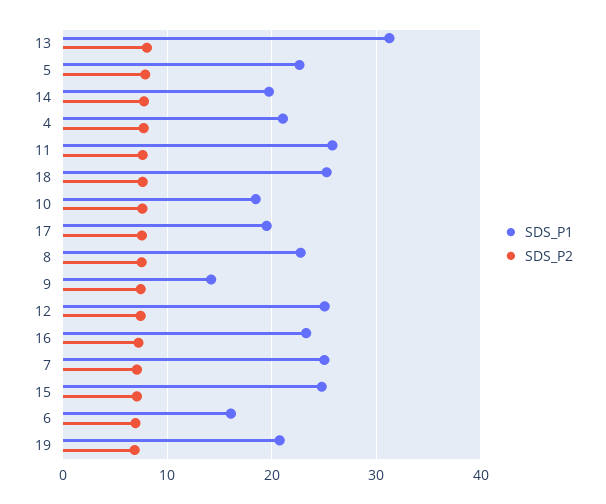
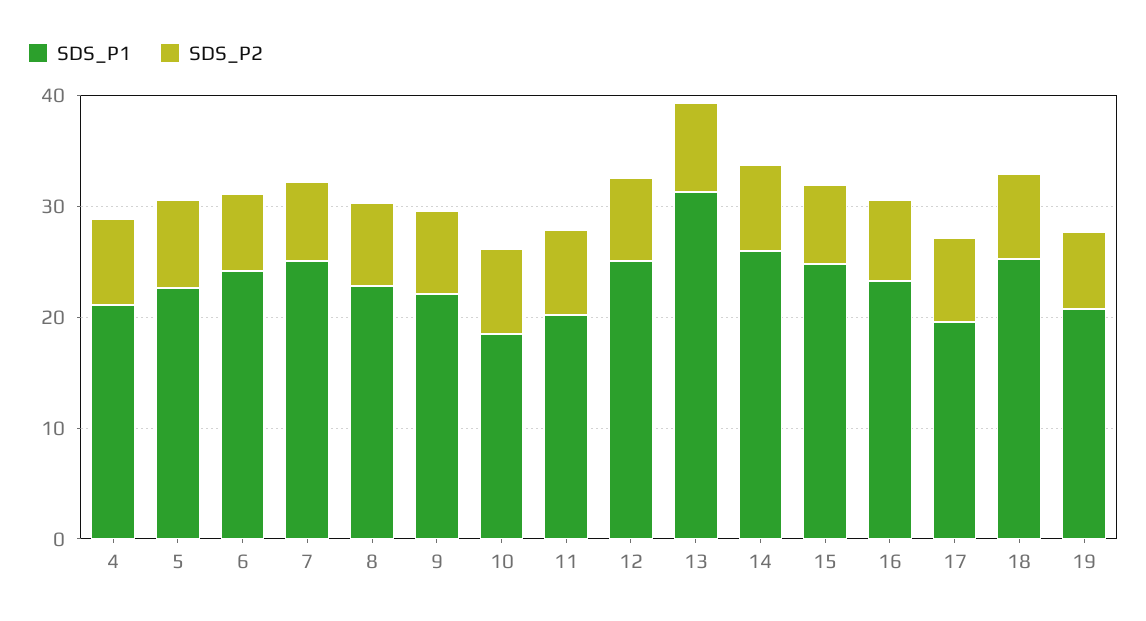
  {
    "SDS_P1": {
      "13": 31,
      "5": 23,
-     "14": 20,
+     "14": 26,
      "4": 21,
-     "11": 26,
+     "11": 20,
      "18": 25,
      "10": 18,
      "17": 20,
      "8": 23,
-     "9": 14,
+     "9": 22,
      "12": 25,
      "16": 23,
      "7": 25,
      "15": 25,
-     "6": 16,
+     "6": 24,
      "19": 21
    },
    "SDS_P2": {
      "13": 8,
      "5": 8,
      "14": 8,
      "4": 8,
      "11": 8,
      "18": 8,
      "10": 8,
      "17": 8,
      "8": 8,
      "9": 7,
      "12": 7,
      "16": 7,
      "7": 7,
      "15": 7,
      "6": 7,
      "19": 7
    }
  }

